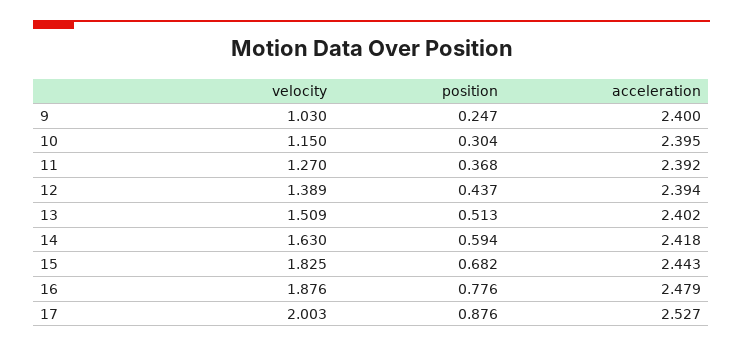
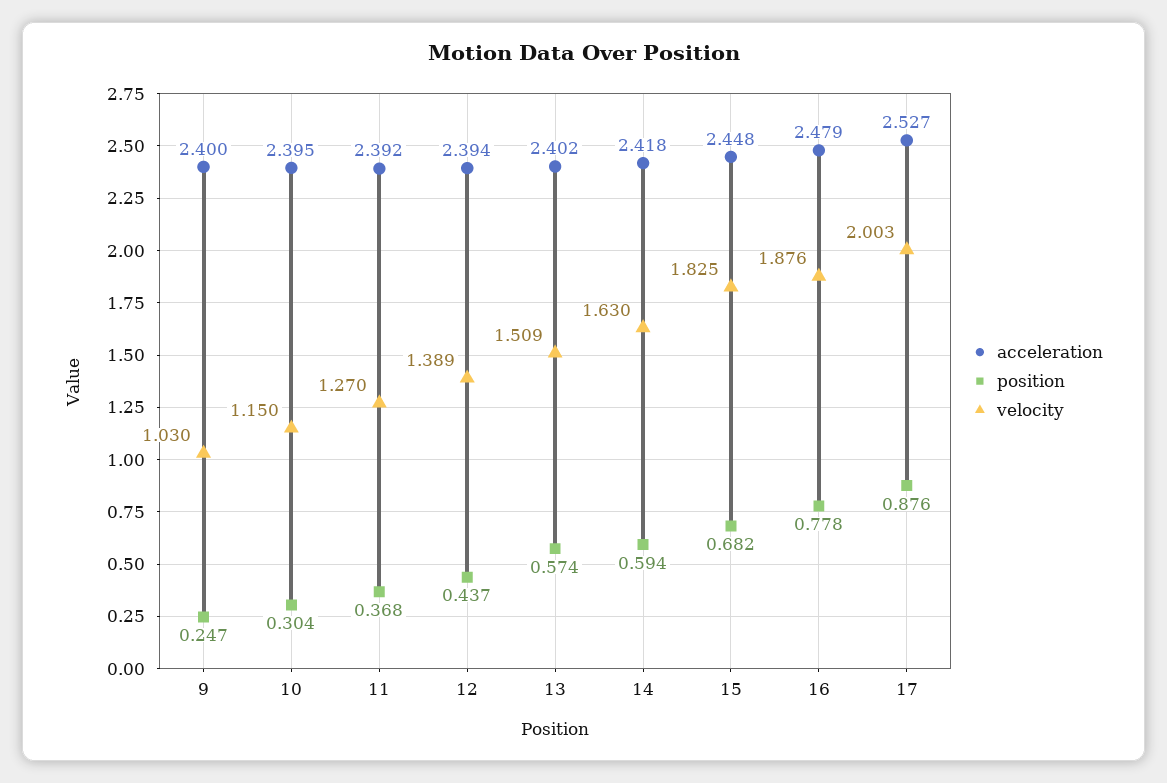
  {
    "velocity": {
      "9": 1.03,
      "10": 1.15,
      "11": 1.27,
      "12": 1.389,
      "13": 1.509,
      "14": 1.63,
      "15": 1.825,
      "16": 1.876,
      "17": 2.003
    },
    "position": {
      "9": 0.247,
      "10": 0.304,
      "11": 0.368,
      "12": 0.437,
-     "13": 0.513,
+     "13": 0.574,
      "14": 0.594,
      "15": 0.682,
-     "16": 0.776,
+     "16": 0.778,
      "17": 0.876
    },
    "acceleration": {
      "9": 2.4,
      "10": 2.395,
      "11": 2.392,
      "12": 2.394,
      "13": 2.402,
      "14": 2.418,
-     "15": 2.443,
+     "15": 2.448,
      "16": 2.479,
      "17": 2.527
    }
  }

